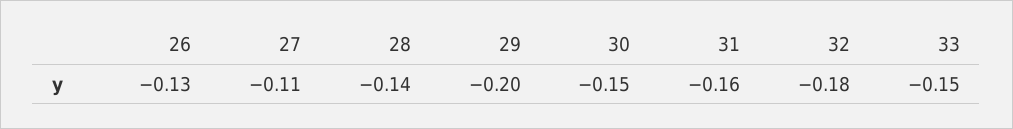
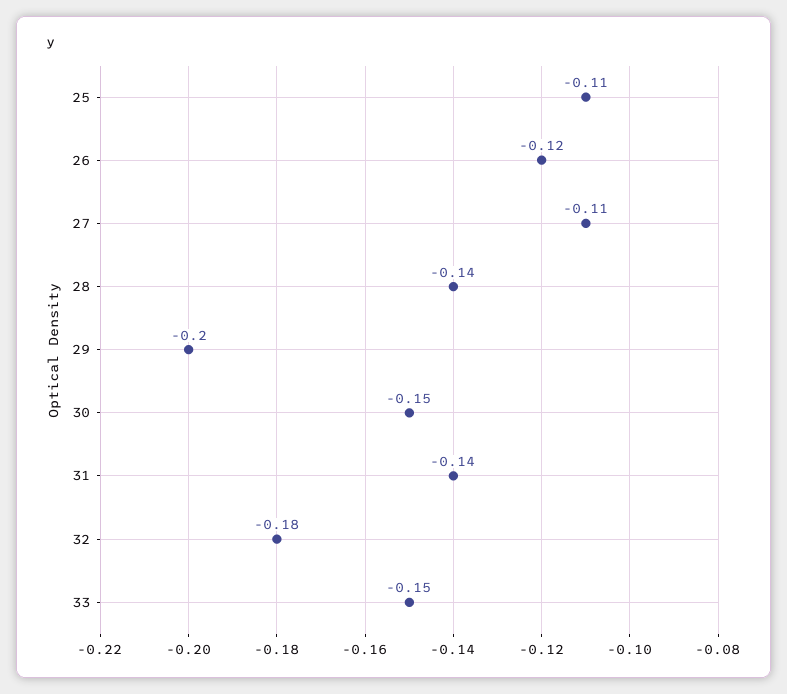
  {
-   "26": -0.13,
+   "26": -0.12,
    "27": -0.11,
    "28": -0.14,
    "29": -0.2,
    "30": -0.15,
-   "31": -0.16,
+   "31": -0.14,
    "32": -0.18,
-   "33": -0.15
+   "33": -0.15,
+   "25": -0.11
  }

